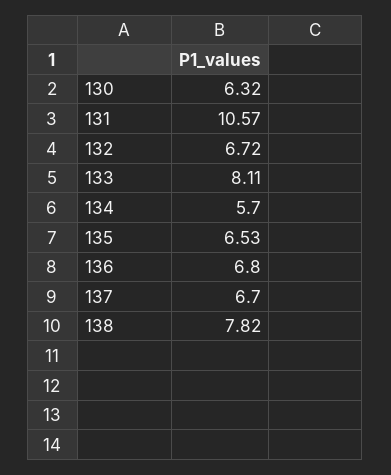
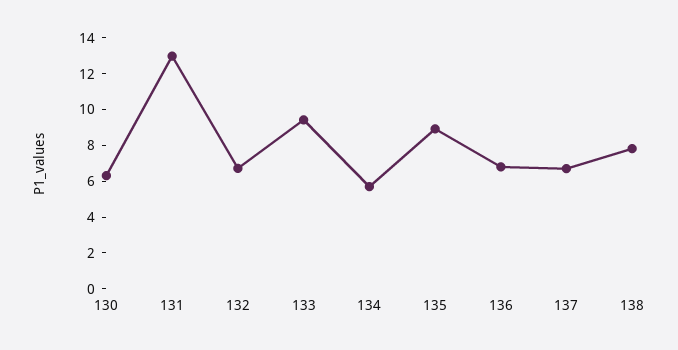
  {
    "130": 6.32,
-   "131": 10.57,
+   "131": 13,
    "132": 6.72,
-   "133": 8.11,
+   "133": 9.5,
    "134": 5.7,
-   "135": 6.53,
+   "135": 9,
    "136": 6.8,
    "137": 6.7,
    "138": 7.82
  }

